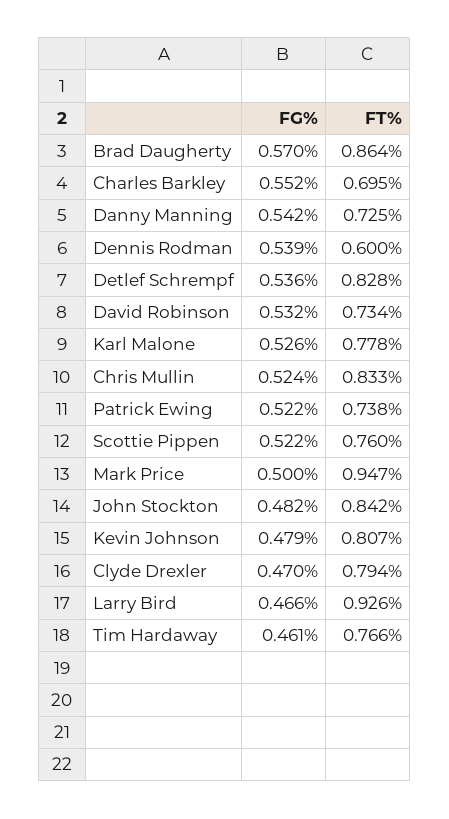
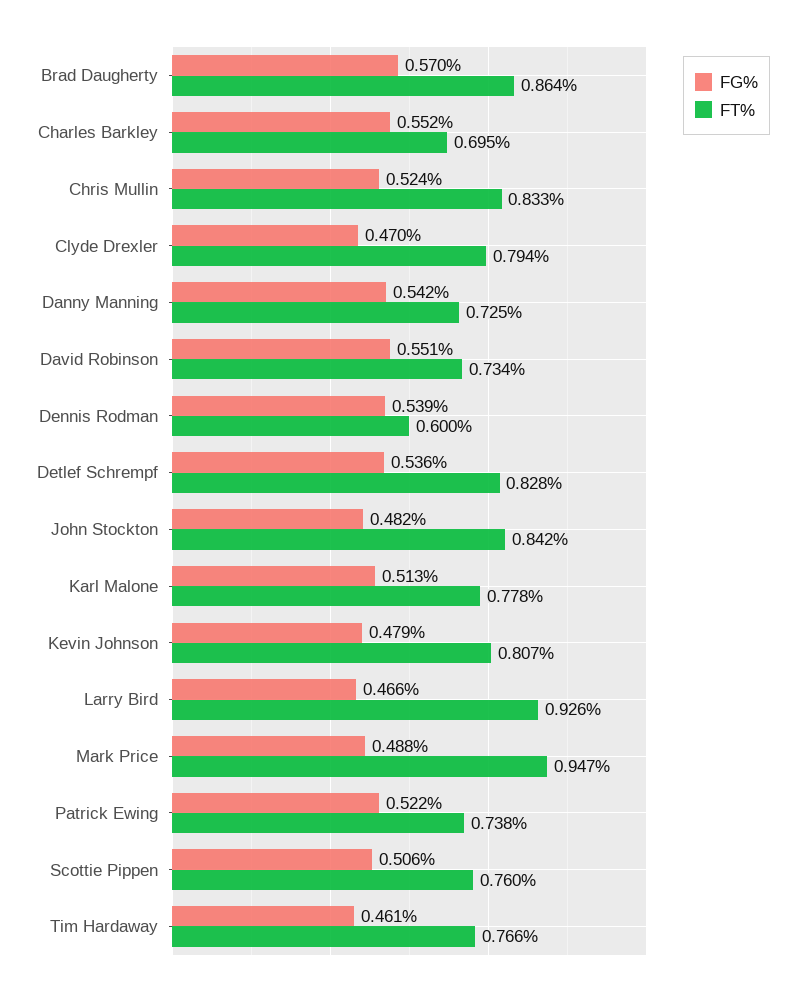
  {
    "FG%": {
      "Brad Daugherty": 0.57,
      "Charles Barkley": 0.552,
      "Danny Manning": 0.542,
      "Dennis Rodman": 0.539,
      "Detlef Schrempf": 0.536,
-     "David Robinson": 0.532,
+     "David Robinson": 0.551,
-     "Karl Malone": 0.526,
+     "Karl Malone": 0.513,
      "Chris Mullin": 0.524,
      "Patrick Ewing": 0.522,
-     "Scottie Pippen": 0.522,
+     "Scottie Pippen": 0.506,
-     "Mark Price": 0.5,
+     "Mark Price": 0.488,
      "John Stockton": 0.482,
      "Kevin Johnson": 0.479,
      "Clyde Drexler": 0.47,
      "Larry Bird": 0.466,
      "Tim Hardaway": 0.461
    },
    "FT%": {
      "Brad Daugherty": 0.864,
      "Charles Barkley": 0.695,
      "Danny Manning": 0.725,
      "Dennis Rodman": 0.6,
      "Detlef Schrempf": 0.828,
      "David Robinson": 0.734,
      "Karl Malone": 0.778,
      "Chris Mullin": 0.833,
      "Patrick Ewing": 0.738,
      "Scottie Pippen": 0.76,
      "Mark Price": 0.947,
      "John Stockton": 0.842,
      "Kevin Johnson": 0.807,
      "Clyde Drexler": 0.794,
      "Larry Bird": 0.926,
      "Tim Hardaway": 0.766
    }
  }

